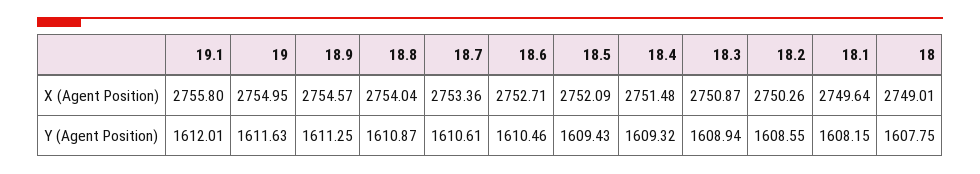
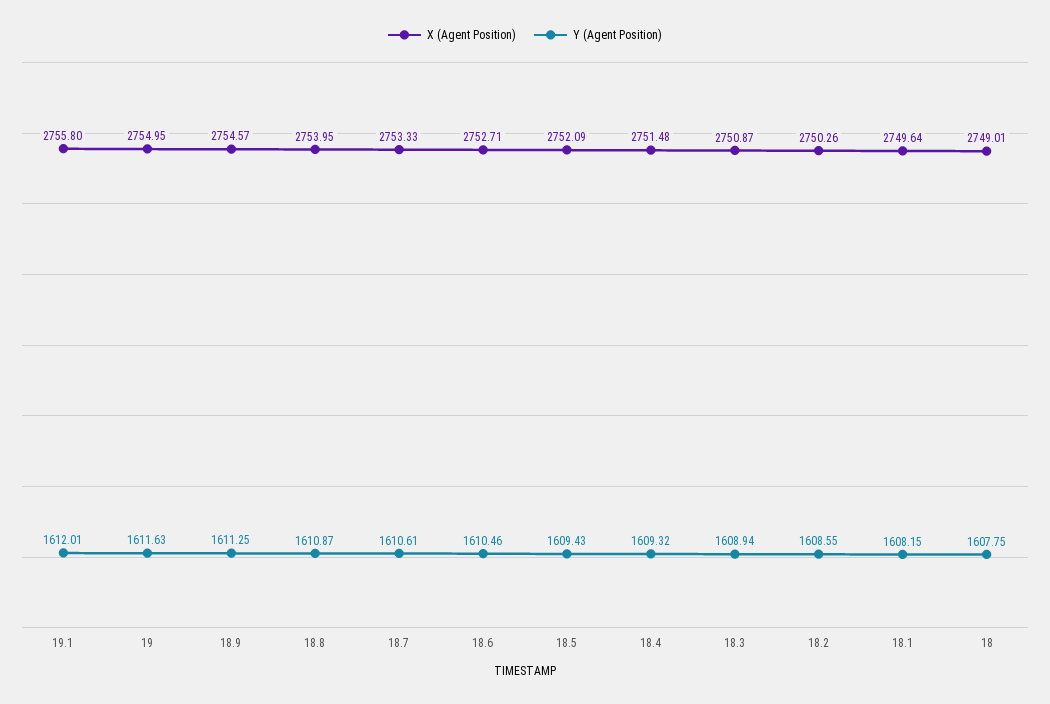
  {
    "X (Agent Position)": {
      "19.1": 2755.8,
      "19": 2754.95,
      "18.9": 2754.57,
-     "18.8": 2754.04,
+     "18.8": 2753.95,
-     "18.7": 2753.36,
+     "18.7": 2753.33,
      "18.6": 2752.71,
      "18.5": 2752.09,
      "18.4": 2751.48,
      "18.3": 2750.87,
      "18.2": 2750.26,
      "18.1": 2749.64,
      "18": 2749.01
    },
    "Y (Agent Position)": {
      "19.1": 1612.01,
      "19": 1611.63,
      "18.9": 1611.25,
      "18.8": 1610.87,
      "18.7": 1610.61,
      "18.6": 1610.46,
      "18.5": 1609.43,
      "18.4": 1609.32,
      "18.3": 1608.94,
      "18.2": 1608.55,
      "18.1": 1608.15,
      "18": 1607.75
    }
  }

